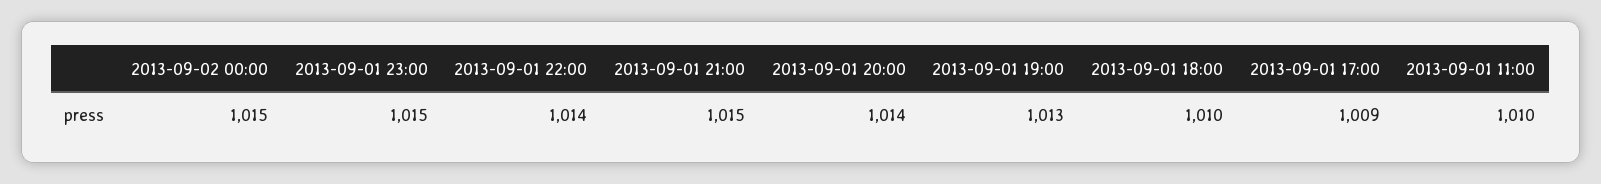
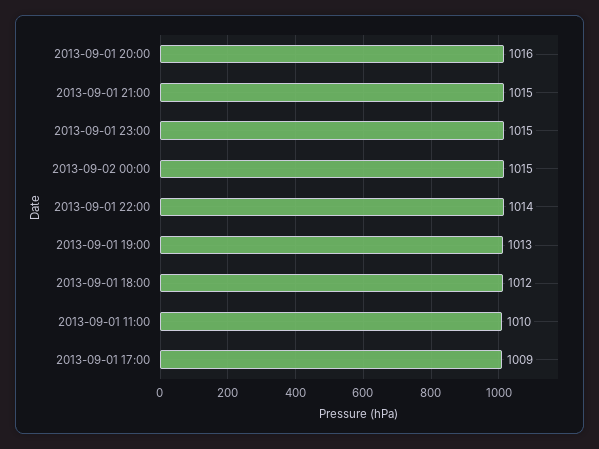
  {
    "2013-09-02 00:00": 1015,
    "2013-09-01 23:00": 1015,
    "2013-09-01 22:00": 1014,
    "2013-09-01 21:00": 1015,
-   "2013-09-01 20:00": 1014,
+   "2013-09-01 20:00": 1016,
    "2013-09-01 19:00": 1013,
-   "2013-09-01 18:00": 1010,
+   "2013-09-01 18:00": 1012,
    "2013-09-01 17:00": 1009,
    "2013-09-01 11:00": 1010
  }

